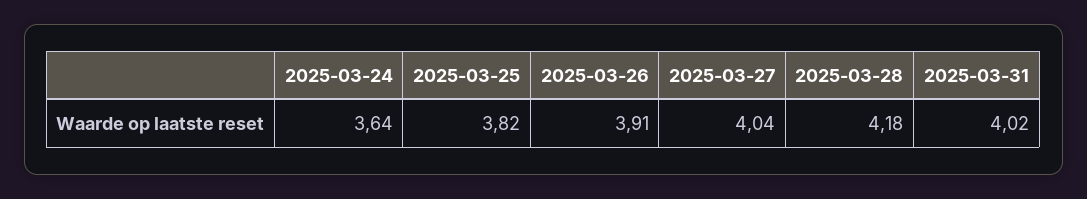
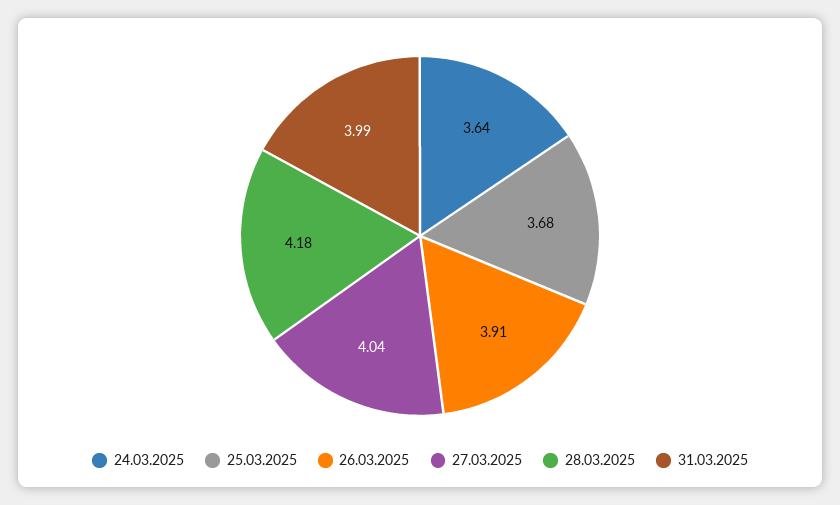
  {
    "2025-03-24": 3.64,
-   "2025-03-25": 3.82,
+   "2025-03-25": 3.68,
    "2025-03-26": 3.91,
    "2025-03-27": 4.04,
    "2025-03-28": 4.18,
-   "2025-03-31": 4.02
+   "2025-03-31": 3.99
  }

